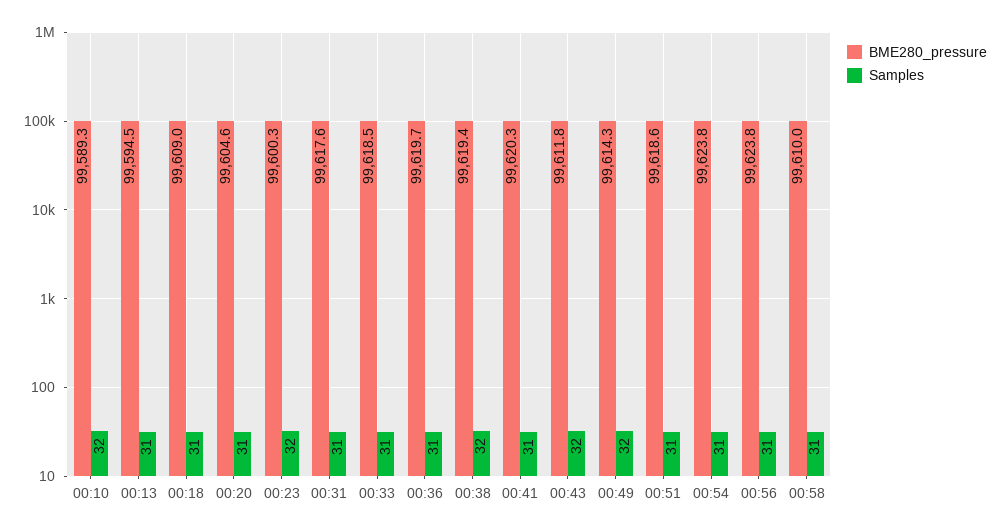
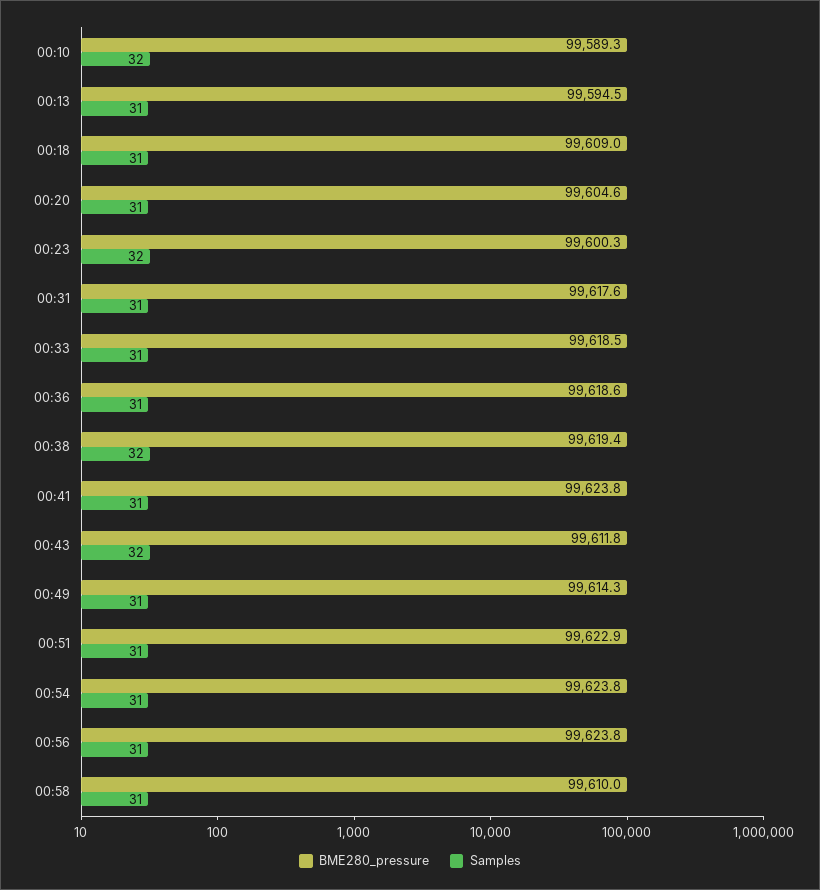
  {
    "BME280_pressure": {
      "00:10": 99589.3,
      "00:13": 99594.5,
      "00:18": 99609,
      "00:20": 99604.6,
      "00:23": 99600.3,
      "00:31": 99617.6,
      "00:33": 99618.5,
-     "00:36": 99619.7,
+     "00:36": 99618.6,
      "00:38": 99619.4,
-     "00:41": 99620.3,
+     "00:41": 99623.8,
      "00:43": 99611.8,
      "00:49": 99614.3,
-     "00:51": 99618.6,
+     "00:51": 99622.9,
      "00:54": 99623.8,
      "00:56": 99623.8,
      "00:58": 99610
    },
    "Samples": {
      "00:10": 32,
      "00:13": 31,
      "00:18": 31,
      "00:20": 31,
      "00:23": 32,
      "00:31": 31,
      "00:33": 31,
      "00:36": 31,
      "00:38": 32,
      "00:41": 31,
      "00:43": 32,
-     "00:49": 32,
+     "00:49": 31,
      "00:51": 31,
      "00:54": 31,
      "00:56": 31,
      "00:58": 31
    }
  }

